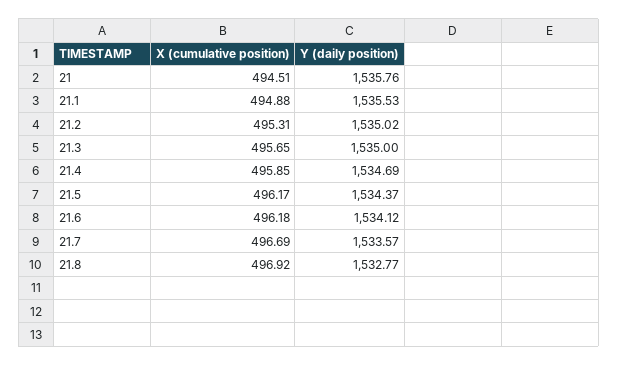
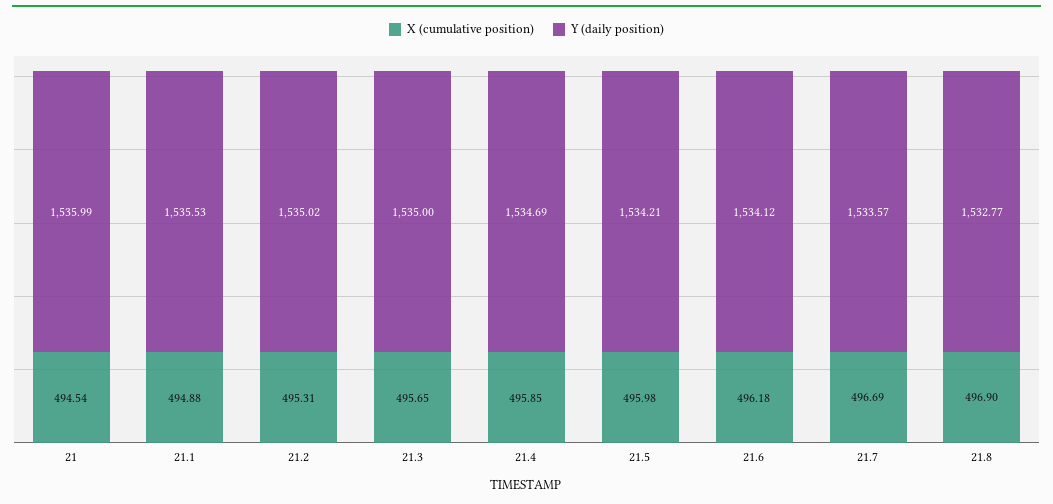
  {
    "X (cumulative position)": {
-     "21": 494.51,
+     "21": 494.54,
      "21.1": 494.88,
      "21.2": 495.31,
      "21.3": 495.65,
      "21.4": 495.85,
-     "21.5": 496.17,
+     "21.5": 495.98,
      "21.6": 496.18,
      "21.7": 496.69,
-     "21.8": 496.92
+     "21.8": 496.9
    },
    "Y (daily position)": {
-     "21": 1535.76,
+     "21": 1535.99,
      "21.1": 1535.53,
      "21.2": 1535.02,
      "21.3": 1535,
      "21.4": 1534.69,
-     "21.5": 1534.37,
+     "21.5": 1534.21,
      "21.6": 1534.12,
      "21.7": 1533.57,
      "21.8": 1532.77
    }
  }

